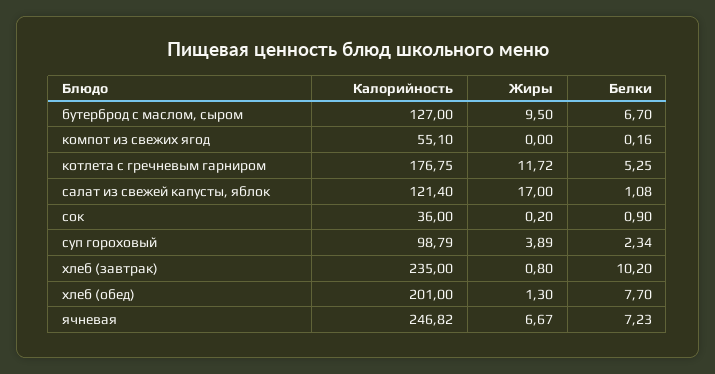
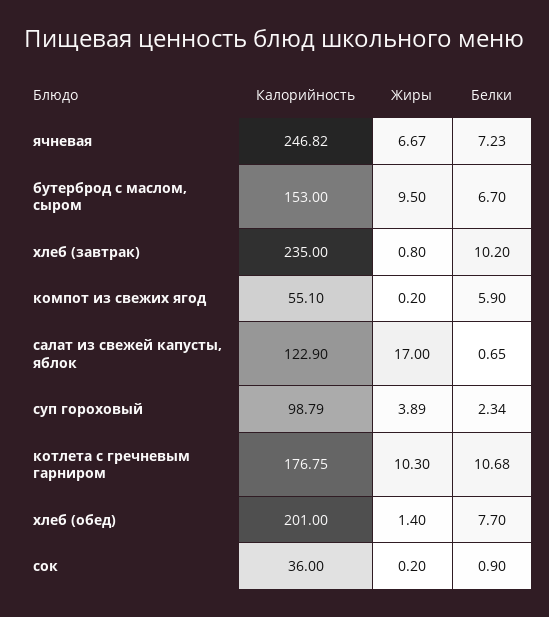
  {
    "Калорийность": {
-     "бутерброд с маслом, сыром": 127,
+     "бутерброд с маслом, сыром": 153,
      "компот из свежих ягод": 55.1,
      "котлета с гречневым гарниром": 176.75,
-     "салат из свежей капусты, яблок": 121.4,
+     "салат из свежей капусты, яблок": 122.9,
      "сок": 36,
      "суп гороховый": 98.79,
      "хлеб (завтрак)": 235,
      "хлеб (обед)": 201,
      "ячневая": 246.82
    },
    "Жиры": {
      "бутерброд с маслом, сыром": 9.5,
-     "компот из свежих ягод": 0,
+     "компот из свежих ягод": 0.2,
-     "котлета с гречневым гарниром": 11.72,
+     "котлета с гречневым гарниром": 10.3,
      "салат из свежей капусты, яблок": 17,
      "сок": 0.2,
      "суп гороховый": 3.89,
      "хлеб (завтрак)": 0.8,
-     "хлеб (обед)": 1.3,
+     "хлеб (обед)": 1.4,
      "ячневая": 6.67
    },
    "Белки": {
      "бутерброд с маслом, сыром": 6.7,
-     "компот из свежих ягод": 0.16,
+     "компот из свежих ягод": 5.9,
-     "котлета с гречневым гарниром": 5.25,
+     "котлета с гречневым гарниром": 10.68,
-     "салат из свежей капусты, яблок": 1.08,
+     "салат из свежей капусты, яблок": 0.65,
      "сок": 0.9,
      "суп гороховый": 2.34,
      "хлеб (завтрак)": 10.2,
      "хлеб (обед)": 7.7,
      "ячневая": 7.23
    }
  }

